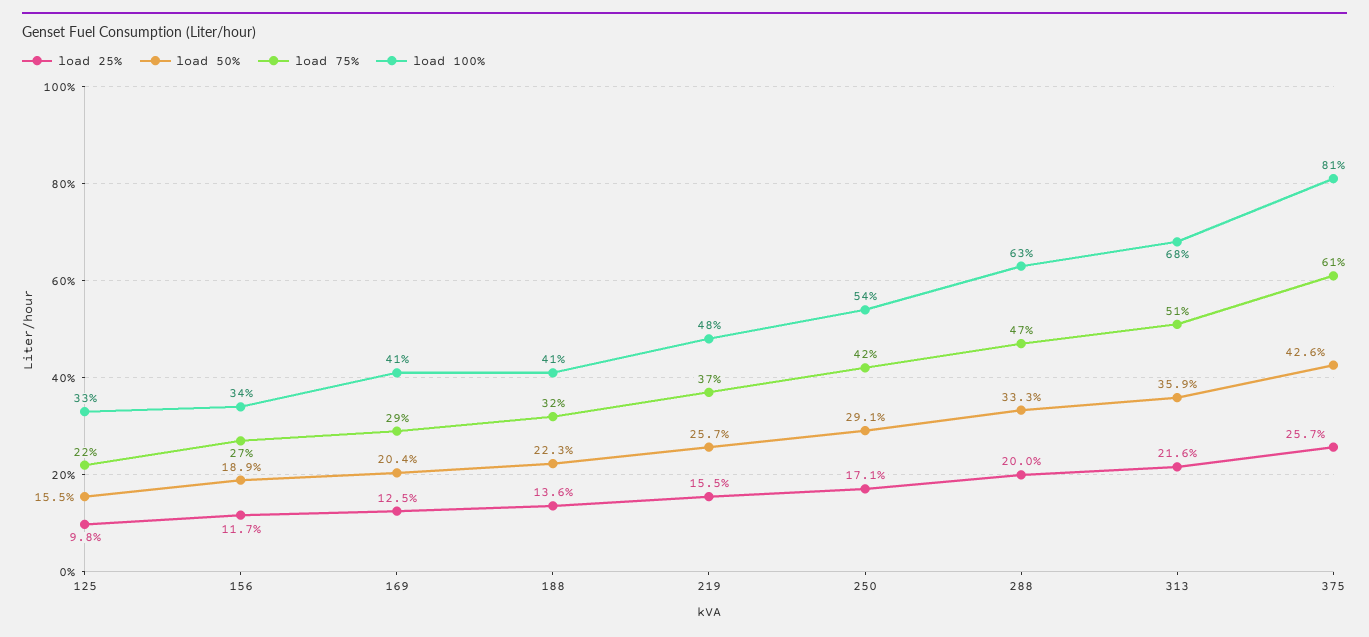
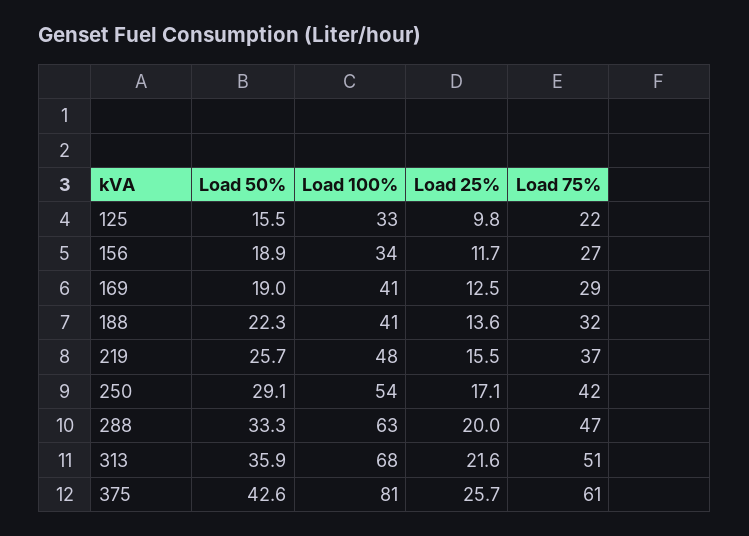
  {
    "load 25%": {
      "125": 9.8,
      "156": 11.7,
      "169": 12.5,
      "188": 13.6,
      "219": 15.5,
      "250": 17.1,
      "288": 20,
      "313": 21.6,
      "375": 25.7
    },
    "load 50%": {
      "125": 15.5,
      "156": 18.9,
-     "169": 20.4,
+     "169": 19,
      "188": 22.3,
      "219": 25.7,
      "250": 29.1,
      "288": 33.3,
      "313": 35.9,
      "375": 42.6
    },
    "load 75%": {
      "125": 22,
      "156": 27,
      "169": 29,
      "188": 32,
      "219": 37,
      "250": 42,
      "288": 47,
      "313": 51,
      "375": 61
    },
    "load 100%": {
      "125": 33,
      "156": 34,
      "169": 41,
      "188": 41,
      "219": 48,
      "250": 54,
      "288": 63,
      "313": 68,
      "375": 81
    }
  }

